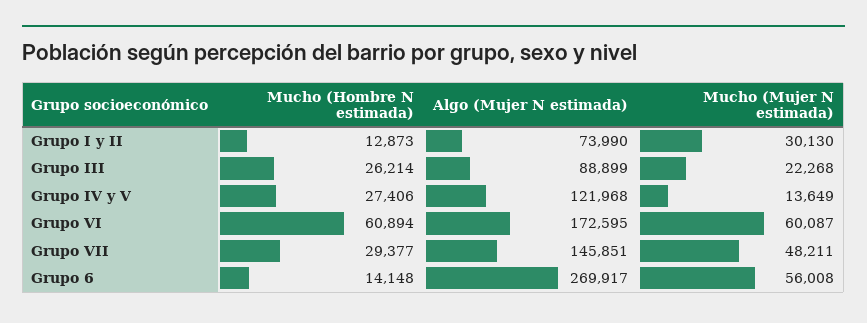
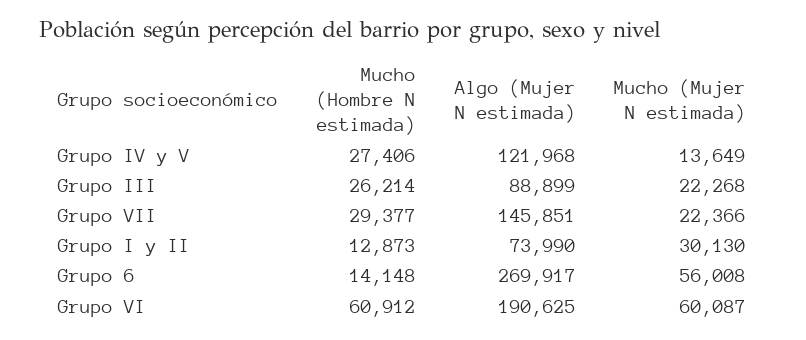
  {
    "Mucho (Hombre N estimada)": {
      "Grupo I y II": 12873,
      "Grupo III": 26214,
      "Grupo IV y V": 27406,
-     "Grupo VI": 60894,
+     "Grupo VI": 60912,
      "Grupo VII": 29377,
      "Grupo 6": 14148
    },
    "Algo (Mujer N estimada)": {
      "Grupo I y II": 73990,
      "Grupo III": 88899,
      "Grupo IV y V": 121968,
-     "Grupo VI": 172595,
+     "Grupo VI": 190625,
      "Grupo VII": 145851,
      "Grupo 6": 269917
    },
    "Mucho (Mujer N estimada)": {
      "Grupo I y II": 30130,
      "Grupo III": 22268,
      "Grupo IV y V": 13649,
      "Grupo VI": 60087,
-     "Grupo VII": 48211,
+     "Grupo VII": 22366,
      "Grupo 6": 56008
    }
  }

